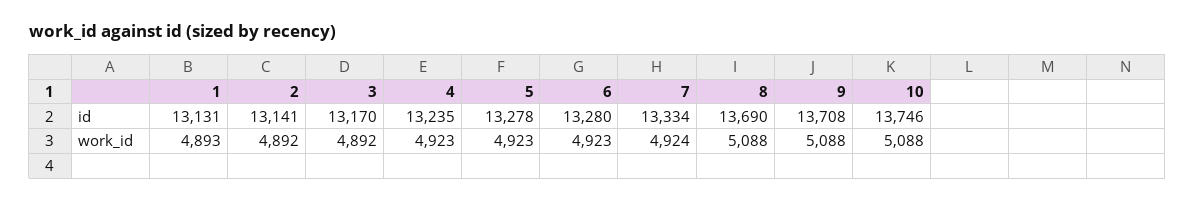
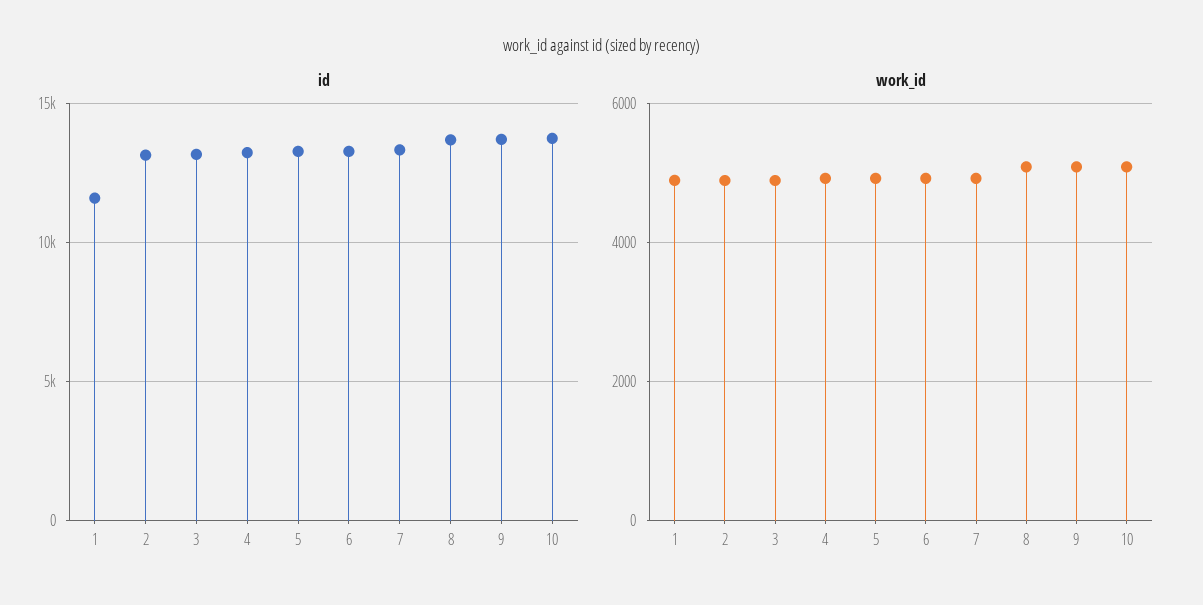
  {
    "id": {
-     "1": 13131,
+     "1": 11500,
      "2": 13141,
      "3": 13170,
      "4": 13235,
      "5": 13278,
      "6": 13280,
      "7": 13334,
      "8": 13690,
      "9": 13708,
      "10": 13746
    },
    "work_id": {
      "1": 4893,
      "2": 4892,
      "3": 4892,
      "4": 4923,
      "5": 4923,
      "6": 4923,
      "7": 4924,
      "8": 5088,
      "9": 5088,
      "10": 5088
    }
  }

